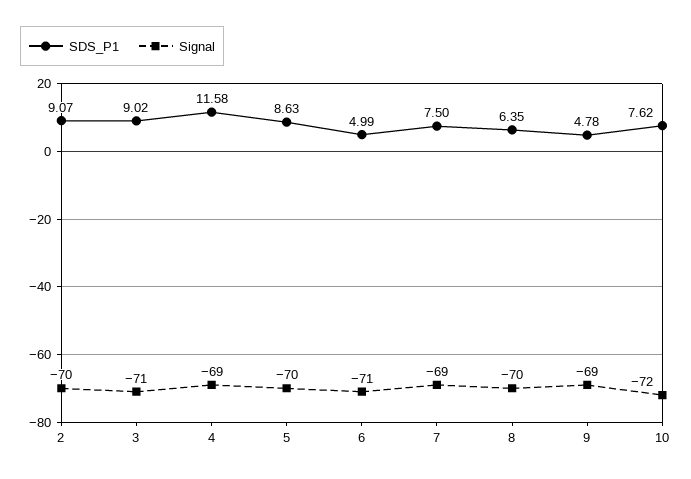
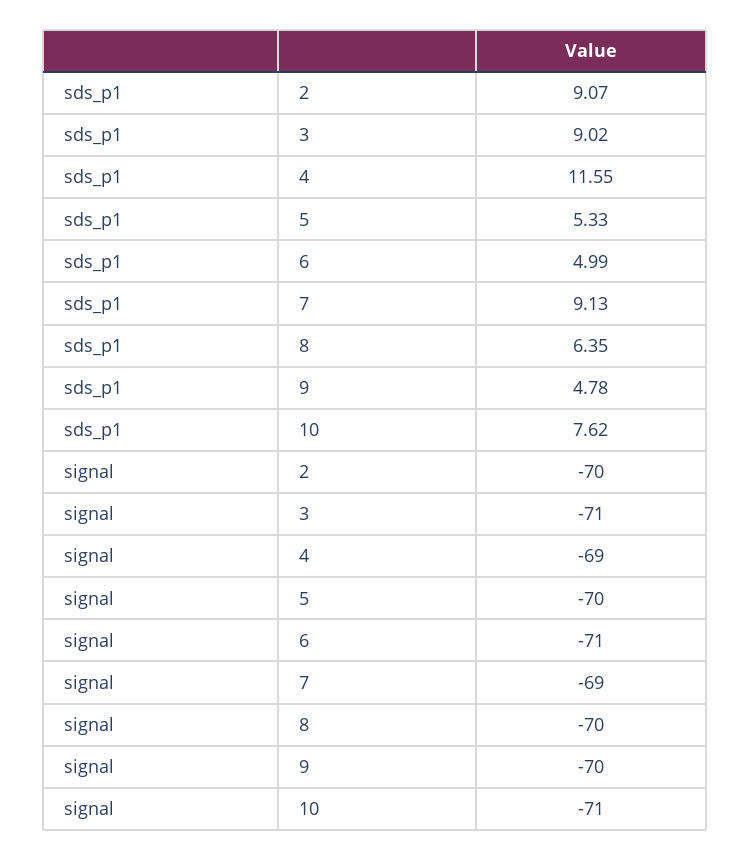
  {
    "SDS_P1": {
      "2": 9.07,
      "3": 9.02,
-     "4": 11.58,
+     "4": 11.55,
-     "5": 8.63,
+     "5": 5.33,
      "6": 4.99,
-     "7": 7.5,
+     "7": 9.13,
      "8": 6.35,
      "9": 4.78,
      "10": 7.62
    },
    "Signal": {
      "2": -70,
      "3": -71,
      "4": -69,
      "5": -70,
      "6": -71,
      "7": -69,
      "8": -70,
-     "9": -69,
+     "9": -70,
-     "10": -72
+     "10": -71
    }
  }

